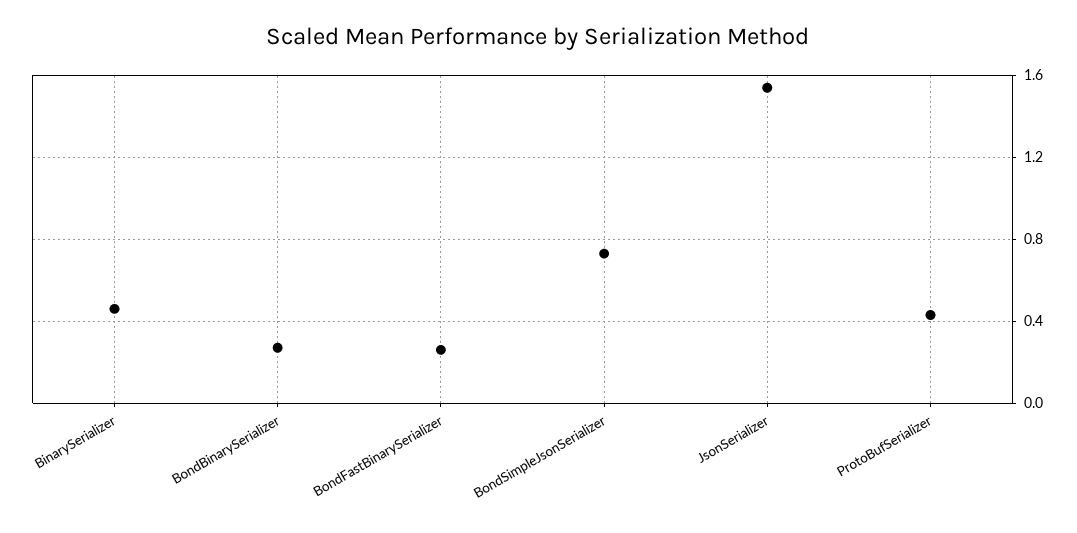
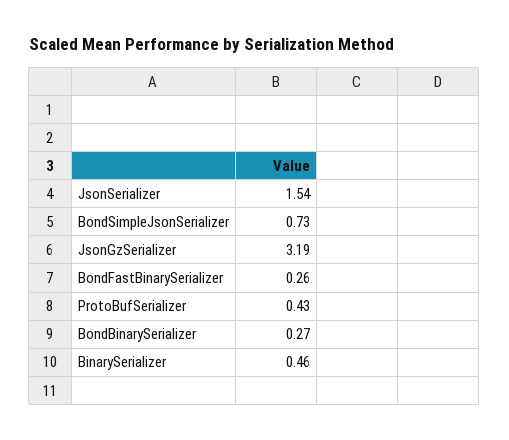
  {
    "BinarySerializer": 0.46,
    "BondBinarySerializer": 0.27,
    "BondFastBinarySerializer": 0.26,
    "BondSimpleJsonSerializer": 0.73,
    "JsonSerializer": 1.54,
-   "ProtoBufSerializer": 0.43
+   "ProtoBufSerializer": 0.43,
+   "JsonGzSerializer": 3.19
  }

